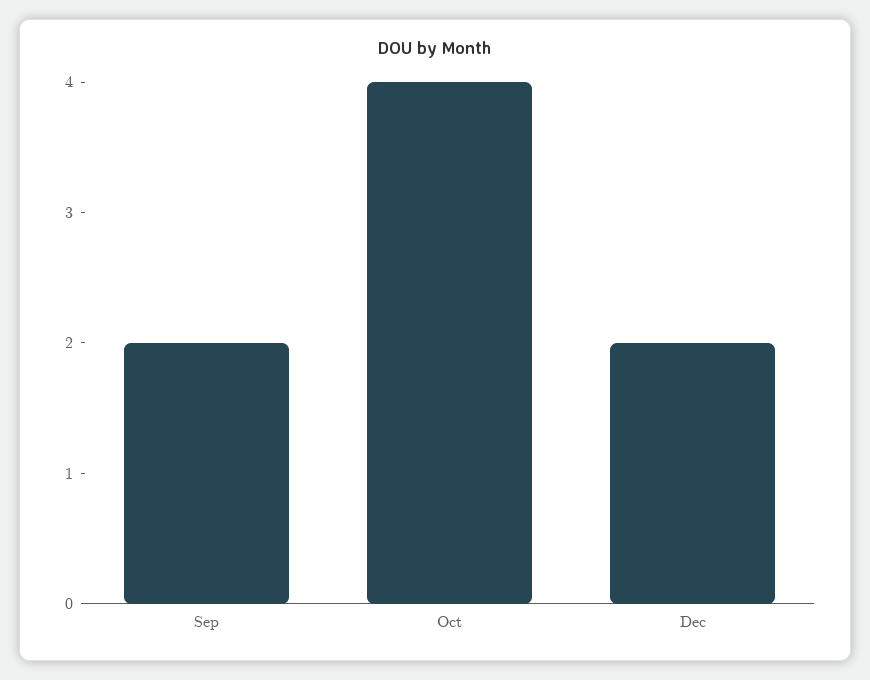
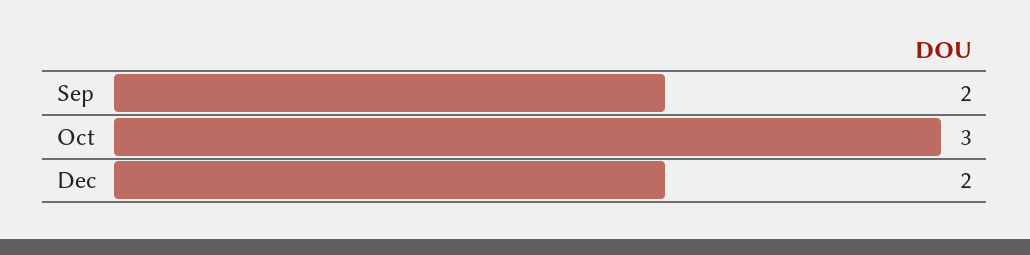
  {
    "Sep": 2,
-   "Oct": 4,
+   "Oct": 3,
    "Dec": 2
  }

